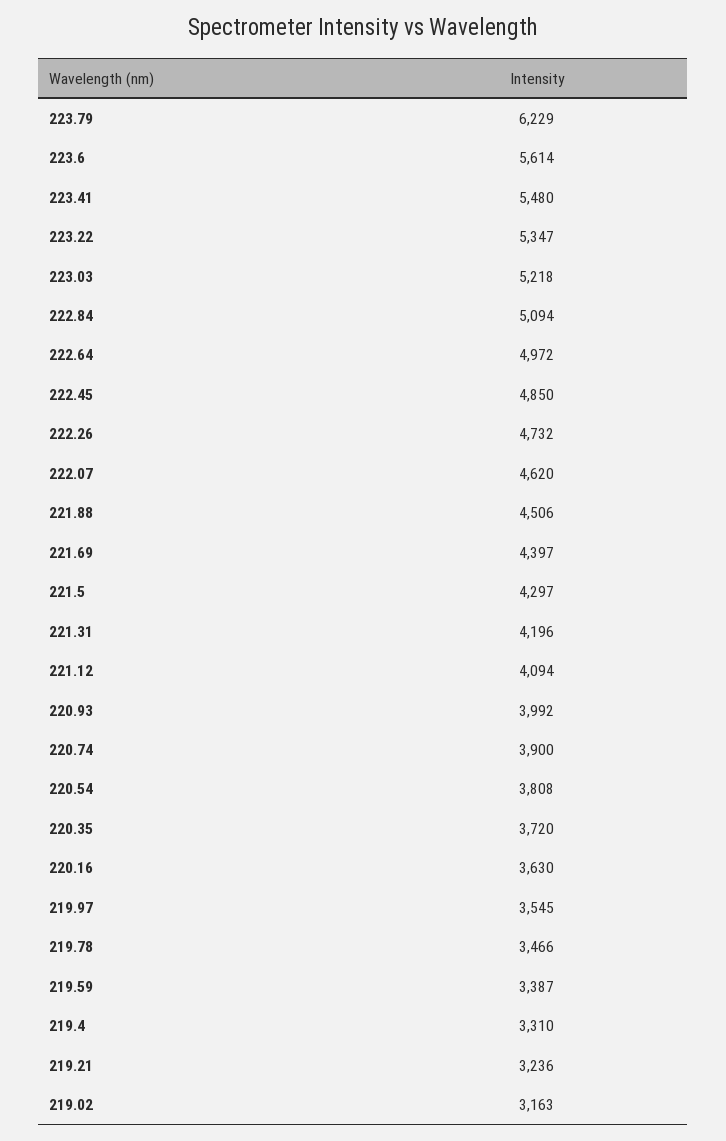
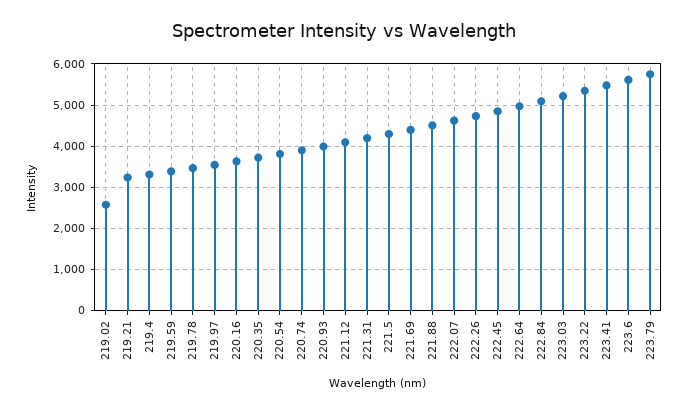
  {
-   "223.79": 6229,
+   "223.79": 5800,
    "223.6": 5614,
    "223.41": 5480,
    "223.22": 5347,
    "223.03": 5218,
    "222.84": 5094,
    "222.64": 4972,
    "222.45": 4850,
    "222.26": 4732,
    "222.07": 4620,
    "221.88": 4506,
    "221.69": 4397,
    "221.5": 4297,
    "221.31": 4196,
    "221.12": 4094,
    "220.93": 3992,
    "220.74": 3900,
    "220.54": 3808,
    "220.35": 3720,
    "220.16": 3630,
    "219.97": 3545,
    "219.78": 3466,
    "219.59": 3387,
    "219.4": 3310,
    "219.21": 3236,
-   "219.02": 3163
+   "219.02": 2600
  }

